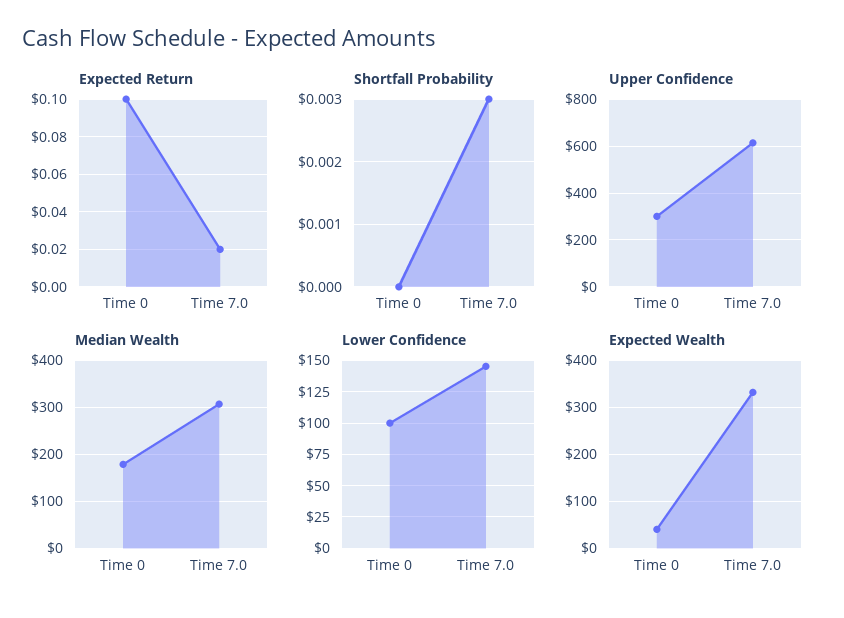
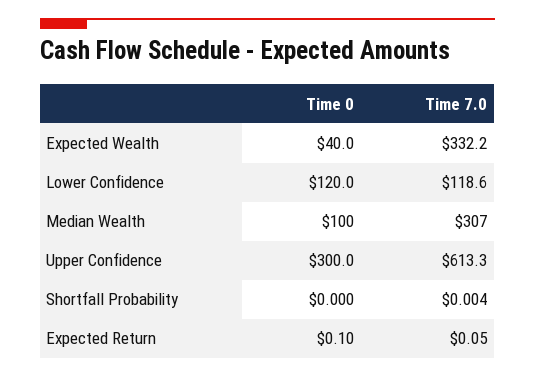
  {
    "Expected Return": {
      "Time 0": 0.1,
-     "Time 7.0": 0.02
+     "Time 7.0": 0.05
    },
    "Shortfall Probability": {
      "Time 0": 0,
-     "Time 7.0": 0.003
+     "Time 7.0": 0.004
    },
    "Upper Confidence": {
      "Time 0": 300,
      "Time 7.0": 613.3
    },
    "Median Wealth": {
-     "Time 0": 180,
+     "Time 0": 100,
      "Time 7.0": 307
    },
    "Lower Confidence": {
-     "Time 0": 100,
+     "Time 0": 120,
-     "Time 7.0": 145
+     "Time 7.0": 118.6
    },
    "Expected Wealth": {
      "Time 0": 40,
      "Time 7.0": 332.2
    }
  }

